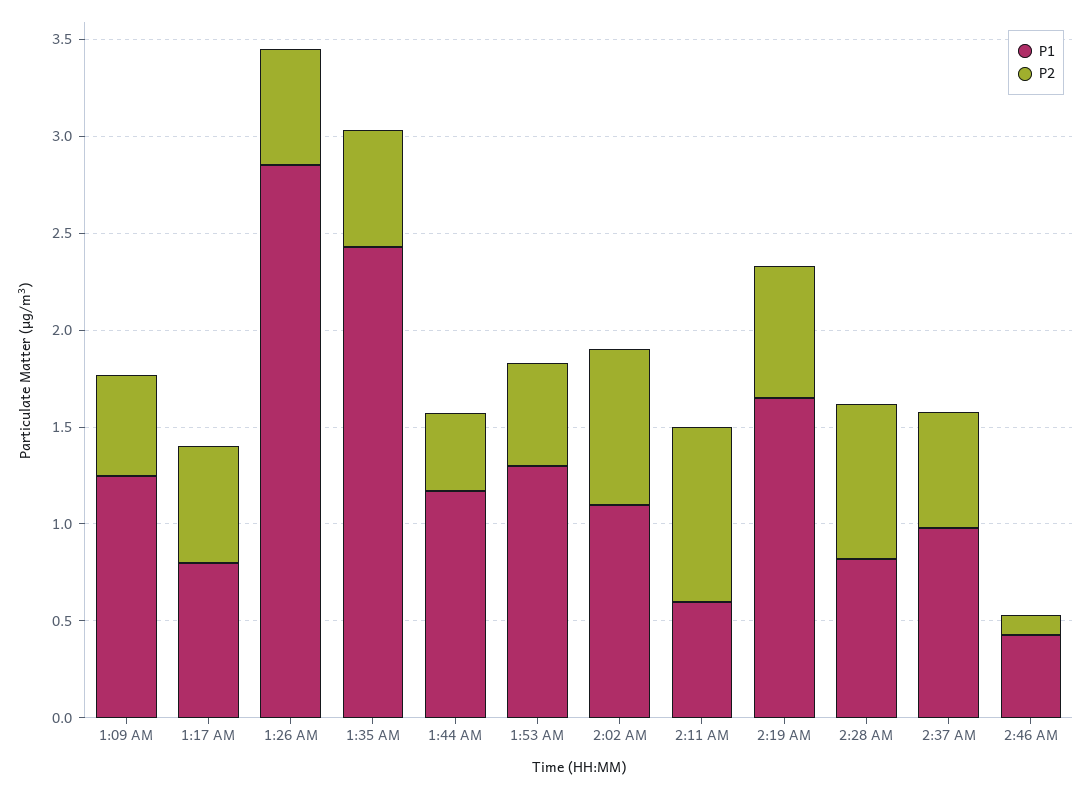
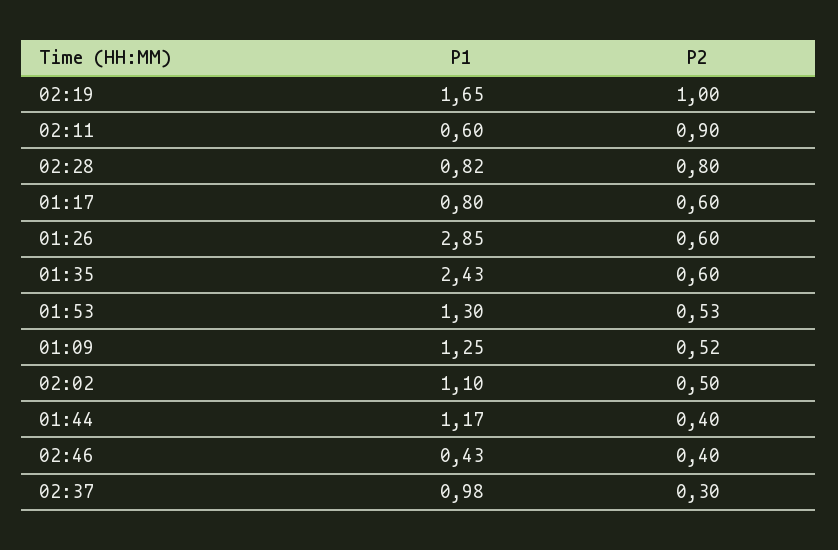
  {
    "P1": {
      "1:09 AM": 1.25,
      "1:17 AM": 0.8,
      "1:26 AM": 2.85,
      "1:35 AM": 2.43,
      "1:44 AM": 1.17,
      "1:53 AM": 1.3,
      "2:02 AM": 1.1,
      "2:11 AM": 0.6,
      "2:19 AM": 1.65,
      "2:28 AM": 0.82,
      "2:37 AM": 0.98,
      "2:46 AM": 0.43
    },
    "P2": {
      "1:09 AM": 0.52,
      "1:17 AM": 0.6,
      "1:26 AM": 0.6,
      "1:35 AM": 0.6,
      "1:44 AM": 0.4,
      "1:53 AM": 0.53,
-     "2:02 AM": 0.8,
+     "2:02 AM": 0.5,
      "2:11 AM": 0.9,
-     "2:19 AM": 0.7,
+     "2:19 AM": 1,
      "2:28 AM": 0.8,
-     "2:37 AM": 0.6,
+     "2:37 AM": 0.3,
-     "2:46 AM": 0.1
+     "2:46 AM": 0.4
    }
  }

